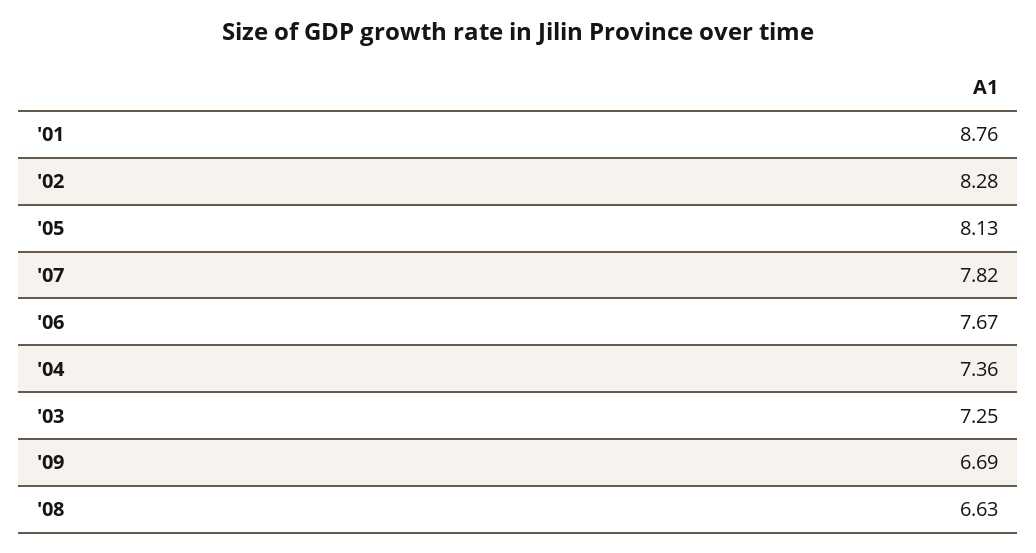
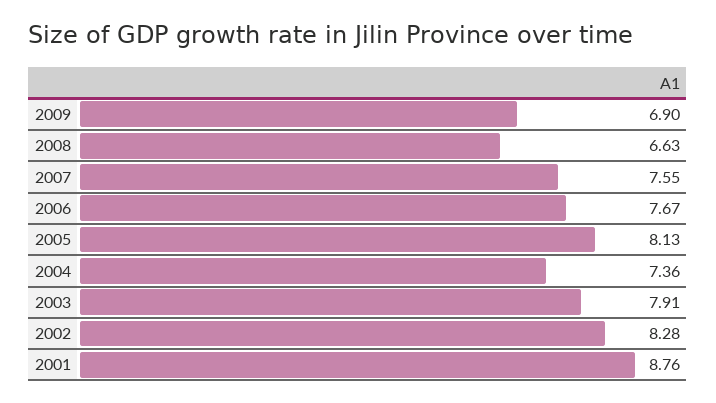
  {
    "'01": 8.76,
    "'02": 8.28,
    "'05": 8.13,
-   "'07": 7.82,
+   "'07": 7.55,
    "'06": 7.67,
    "'04": 7.36,
-   "'03": 7.25,
+   "'03": 7.91,
-   "'09": 6.69,
+   "'09": 6.9,
    "'08": 6.63
  }

